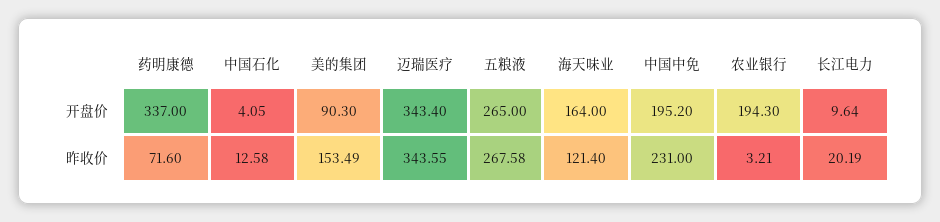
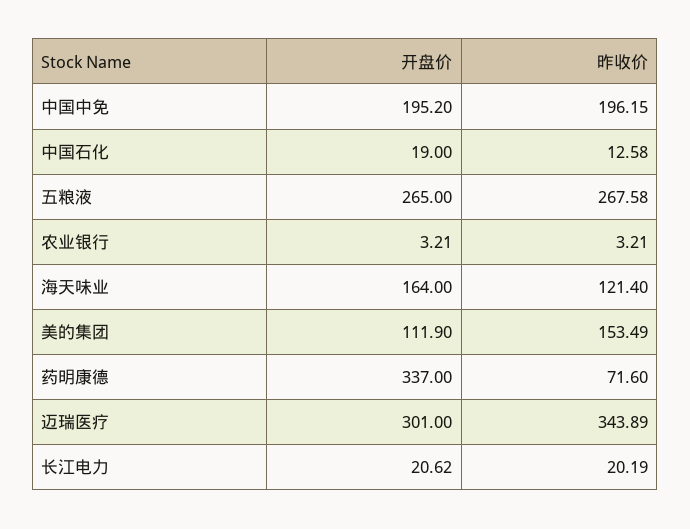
  {
    "药明康德": {
      "开盘价": 337,
      "昨收价": 71.6
    },
    "中国石化": {
-     "开盘价": 4.05,
+     "开盘价": 19,
      "昨收价": 12.58
    },
    "美的集团": {
-     "开盘价": 90.3,
+     "开盘价": 111.9,
      "昨收价": 153.49
    },
    "迈瑞医疗": {
-     "开盘价": 343.4,
+     "开盘价": 301,
-     "昨收价": 343.55
+     "昨收价": 343.89
    },
    "五粮液": {
      "开盘价": 265,
      "昨收价": 267.58
    },
    "海天味业": {
      "开盘价": 164,
      "昨收价": 121.4
    },
    "中国中免": {
      "开盘价": 195.2,
-     "昨收价": 231
+     "昨收价": 196.15
    },
    "农业银行": {
-     "开盘价": 194.3,
+     "开盘价": 3.21,
      "昨收价": 3.21
    },
    "长江电力": {
-     "开盘价": 9.64,
+     "开盘价": 20.62,
      "昨收价": 20.19
    }
  }

